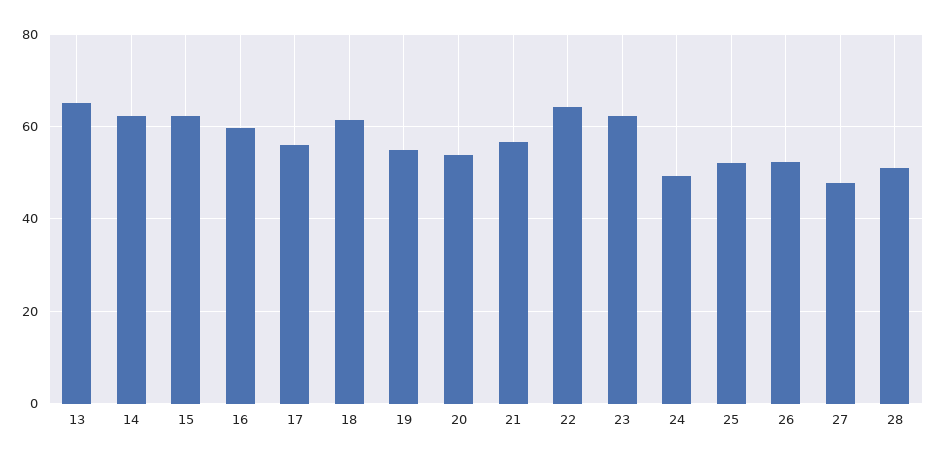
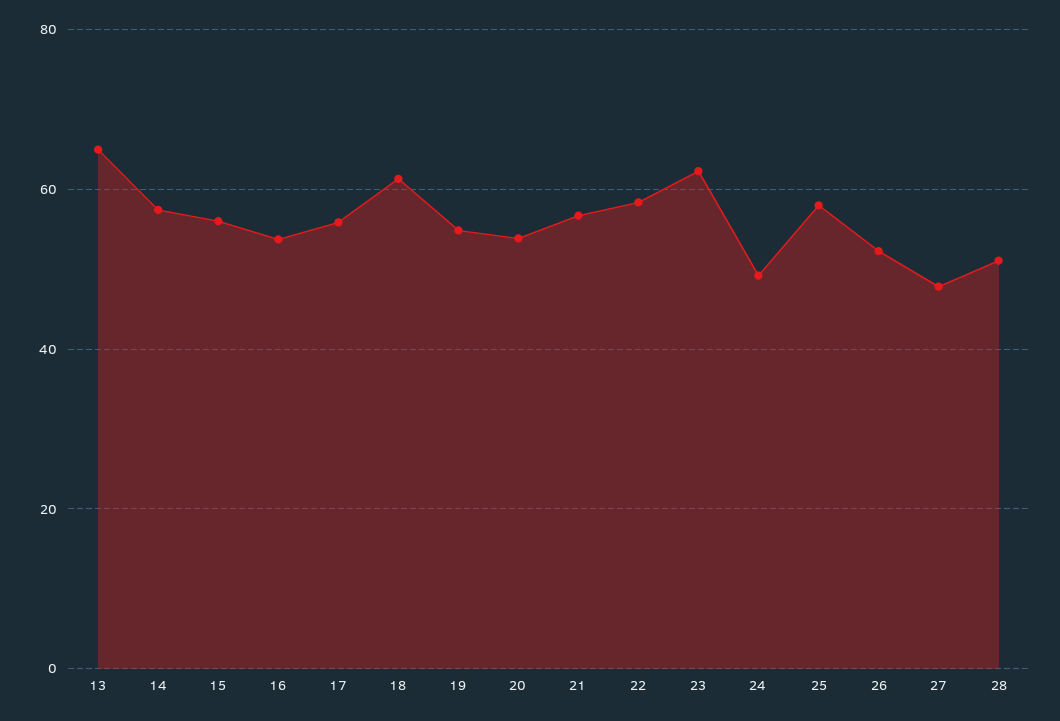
  {
    "13": 64,
-   "14": 62,
+   "14": 58,
-   "15": 62,
+   "15": 56,
-   "16": 60,
+   "16": 54,
    "17": 56,
    "18": 62,
    "19": 54,
    "20": 54,
    "21": 56,
-   "22": 64,
+   "22": 58,
    "23": 62,
    "24": 50,
-   "25": 52,
+   "25": 58,
    "26": 52,
    "27": 48,
    "28": 52
  }

